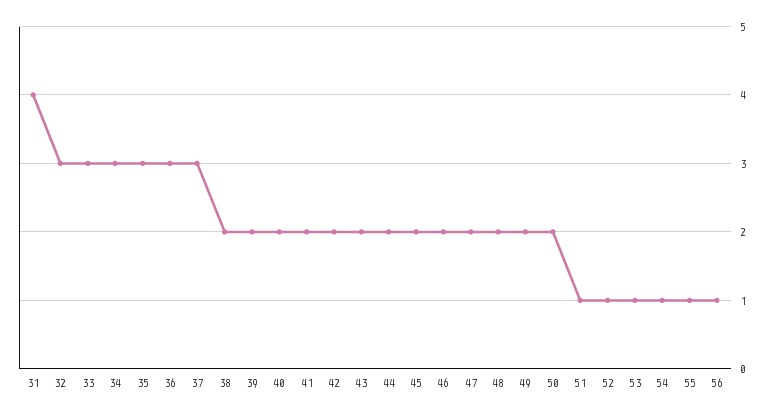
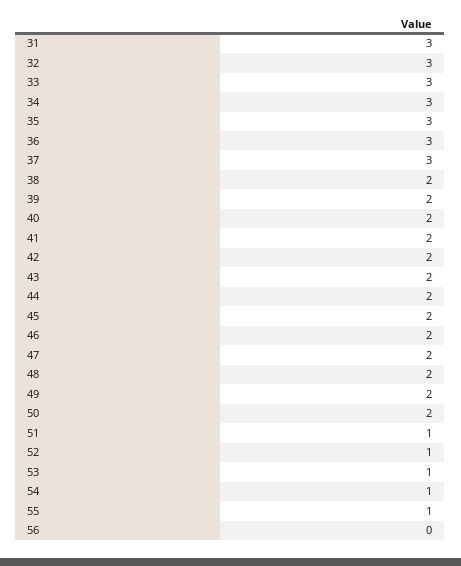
  {
-   "31": 4,
+   "31": 3,
    "32": 3,
    "33": 3,
    "34": 3,
    "35": 3,
    "36": 3,
    "37": 3,
    "38": 2,
    "39": 2,
    "40": 2,
    "41": 2,
    "42": 2,
    "43": 2,
    "44": 2,
    "45": 2,
    "46": 2,
    "47": 2,
    "48": 2,
    "49": 2,
    "50": 2,
    "51": 1,
    "52": 1,
    "53": 1,
    "54": 1,
    "55": 1,
-   "56": 1
+   "56": 0
  }

